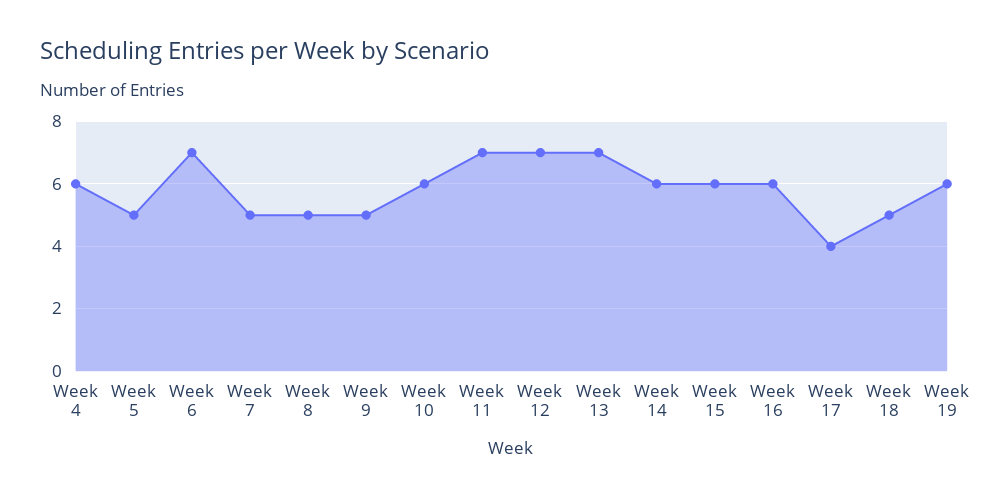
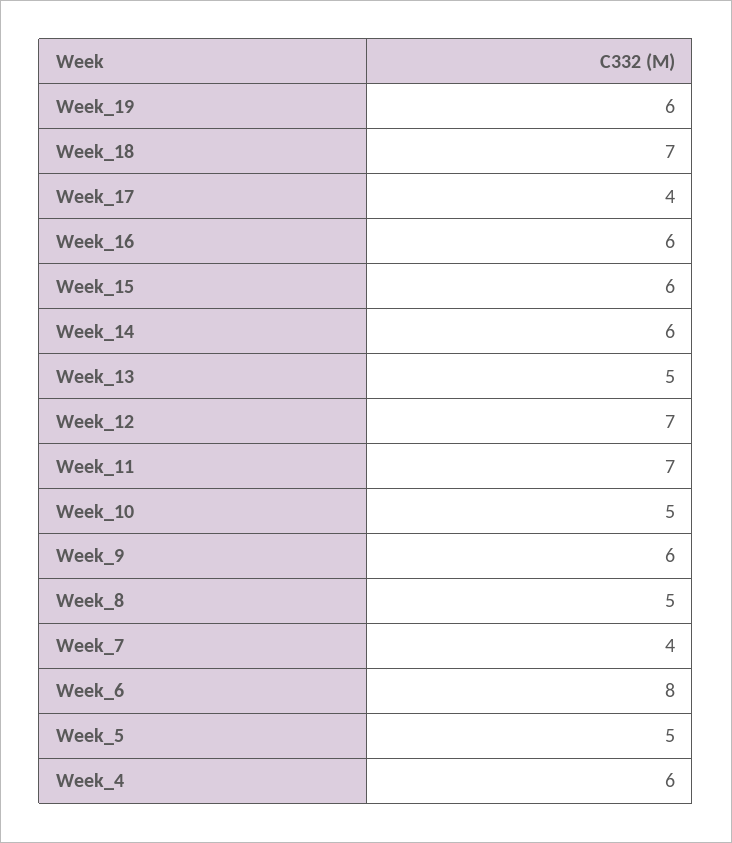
  {
    "Week 4": 6,
    "Week 5": 5,
-   "Week 6": 7,
+   "Week 6": 8,
-   "Week 7": 5,
+   "Week 7": 4,
    "Week 8": 5,
-   "Week 9": 5,
+   "Week 9": 6,
-   "Week 10": 6,
+   "Week 10": 5,
    "Week 11": 7,
    "Week 12": 7,
-   "Week 13": 7,
+   "Week 13": 5,
    "Week 14": 6,
    "Week 15": 6,
    "Week 16": 6,
    "Week 17": 4,
-   "Week 18": 5,
+   "Week 18": 7,
    "Week 19": 6
  }

